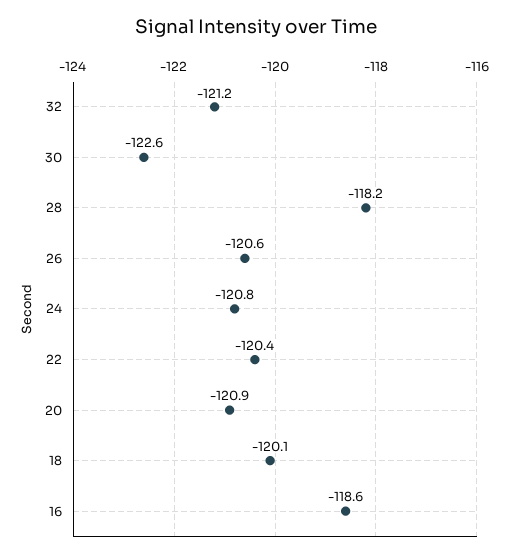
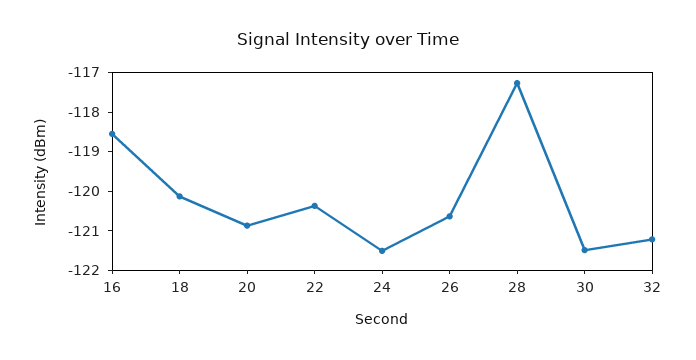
  {
    "32": -121.2,
-   "30": -122.6,
+   "30": -121.5,
-   "28": -118.2,
+   "28": -117.25,
    "26": -120.6,
-   "24": -120.8,
+   "24": -121.5,
    "22": -120.4,
    "20": -120.9,
    "18": -120.1,
    "16": -118.6
  }

